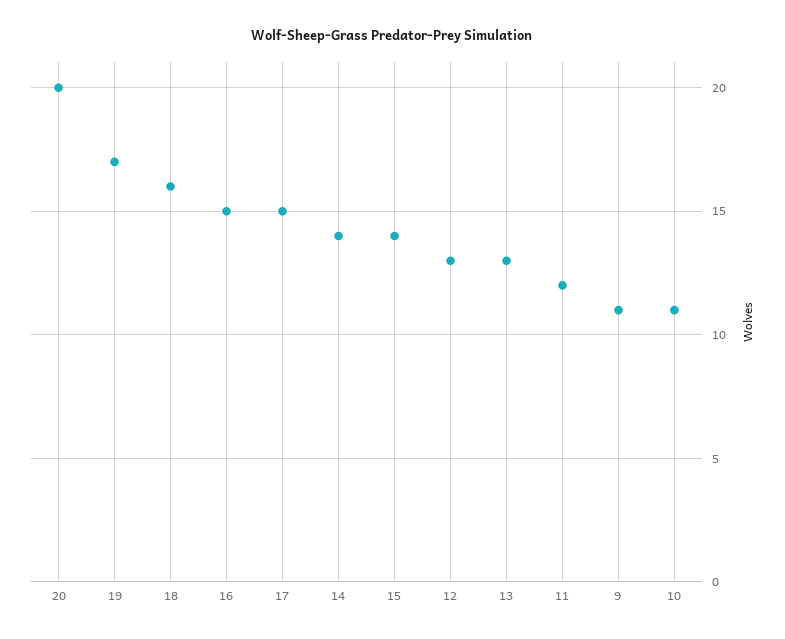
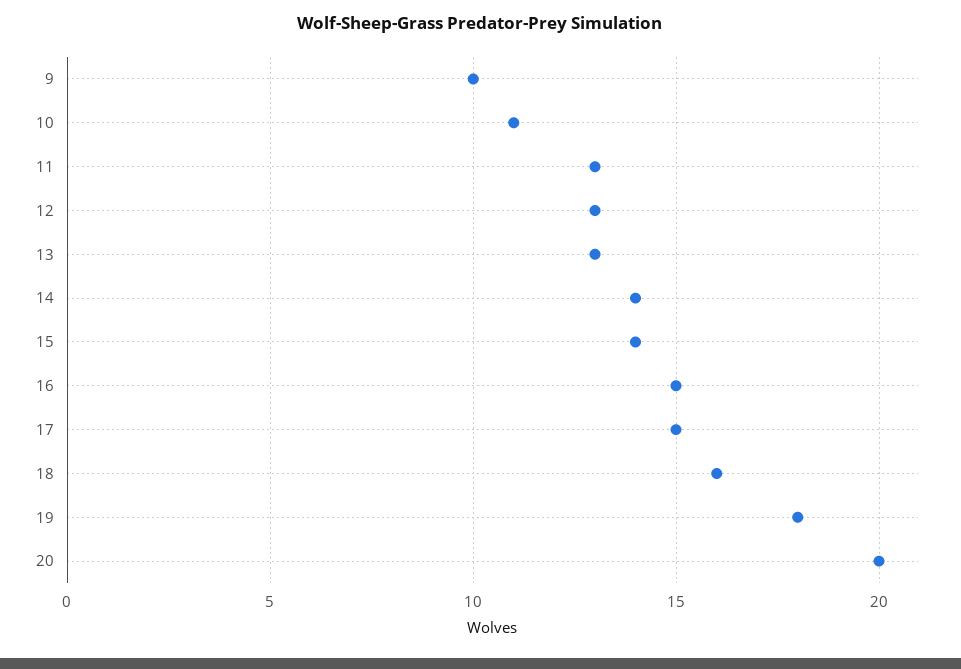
  {
    "20": 20,
-   "19": 17,
+   "19": 18,
    "18": 16,
    "16": 15,
    "17": 15,
    "14": 14,
    "15": 14,
    "12": 13,
    "13": 13,
-   "11": 12,
+   "11": 13,
-   "9": 11,
+   "9": 10,
    "10": 11
  }

